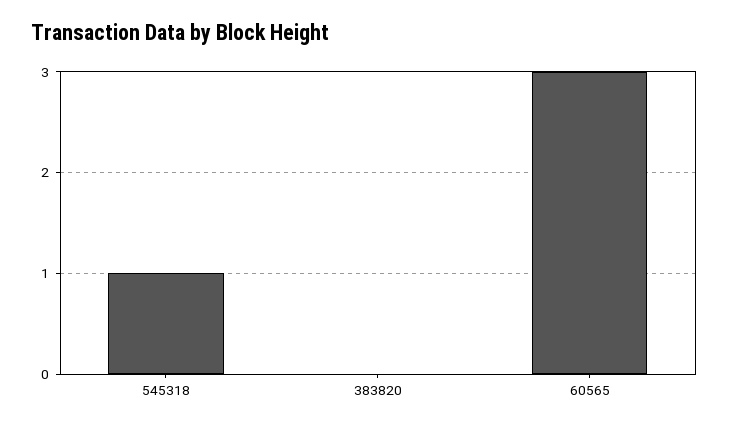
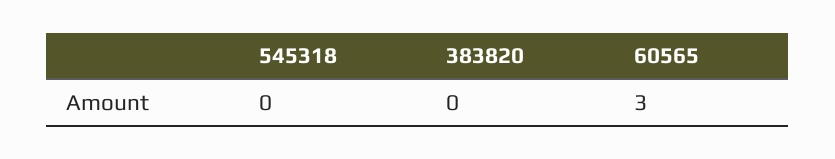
  {
-   "545318": 1,
+   "545318": 0,
    "383820": 0,
    "60565": 3
  }

